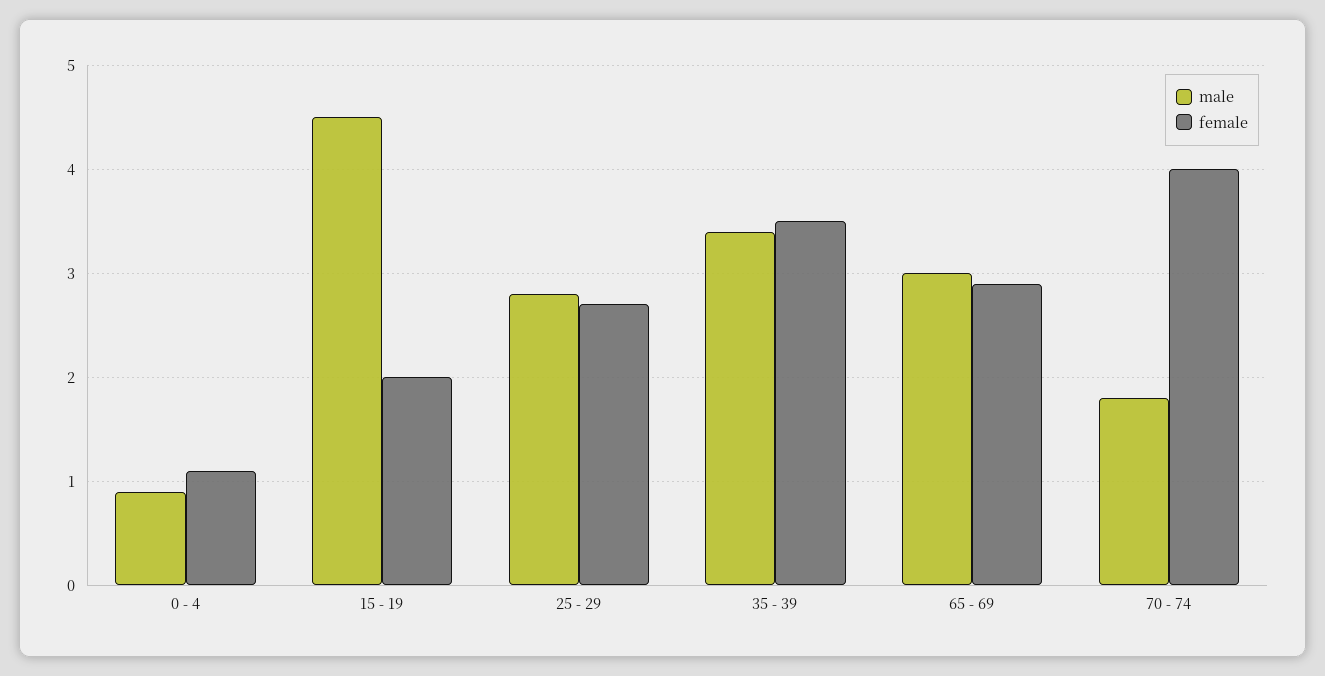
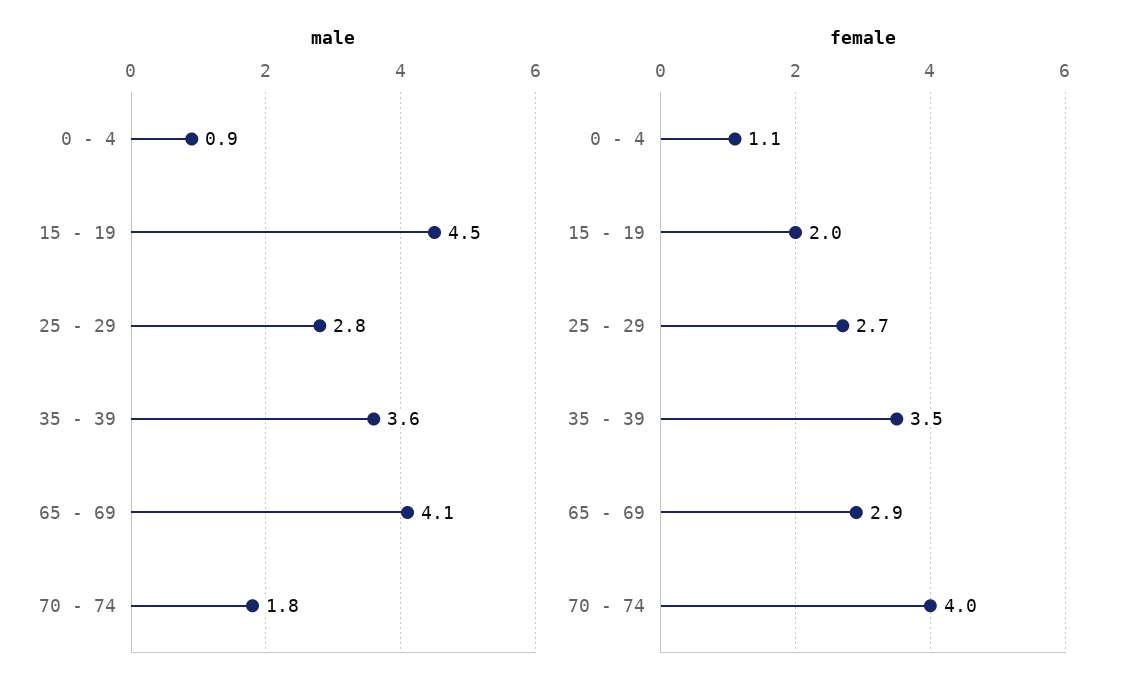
  {
    "male": {
      "0 - 4": 0.9,
      "15 - 19": 4.5,
      "25 - 29": 2.8,
-     "35 - 39": 3.4,
+     "35 - 39": 3.6,
-     "65 - 69": 3,
+     "65 - 69": 4.1,
      "70 - 74": 1.8
    },
    "female": {
      "0 - 4": 1.1,
      "15 - 19": 2,
      "25 - 29": 2.7,
      "35 - 39": 3.5,
      "65 - 69": 2.9,
      "70 - 74": 4
    }
  }

